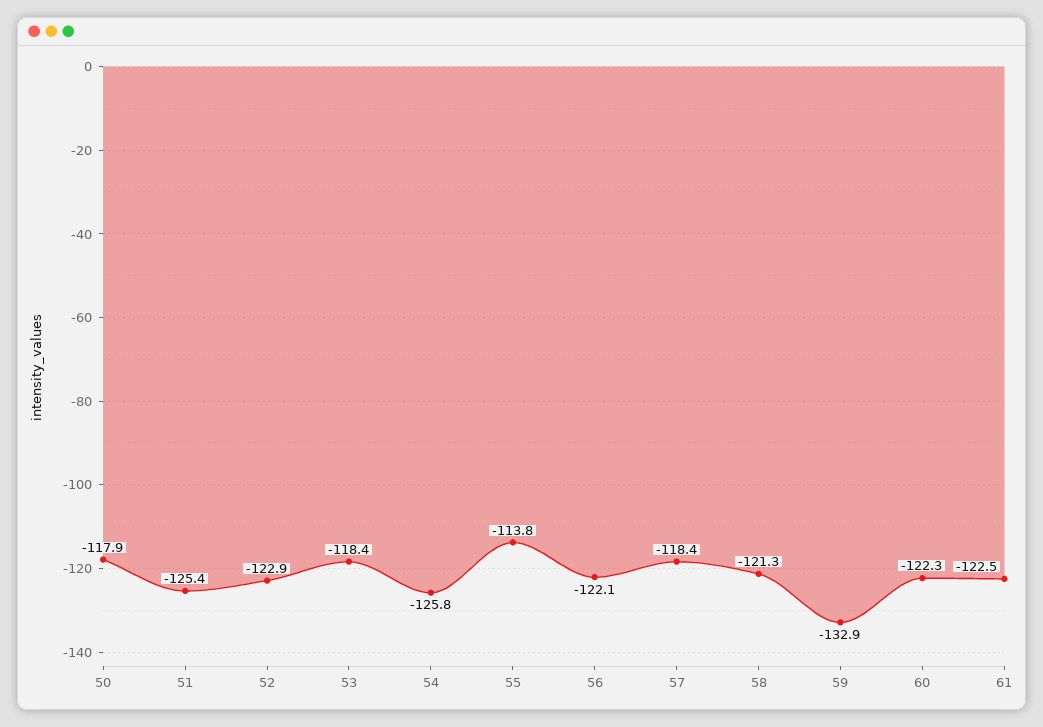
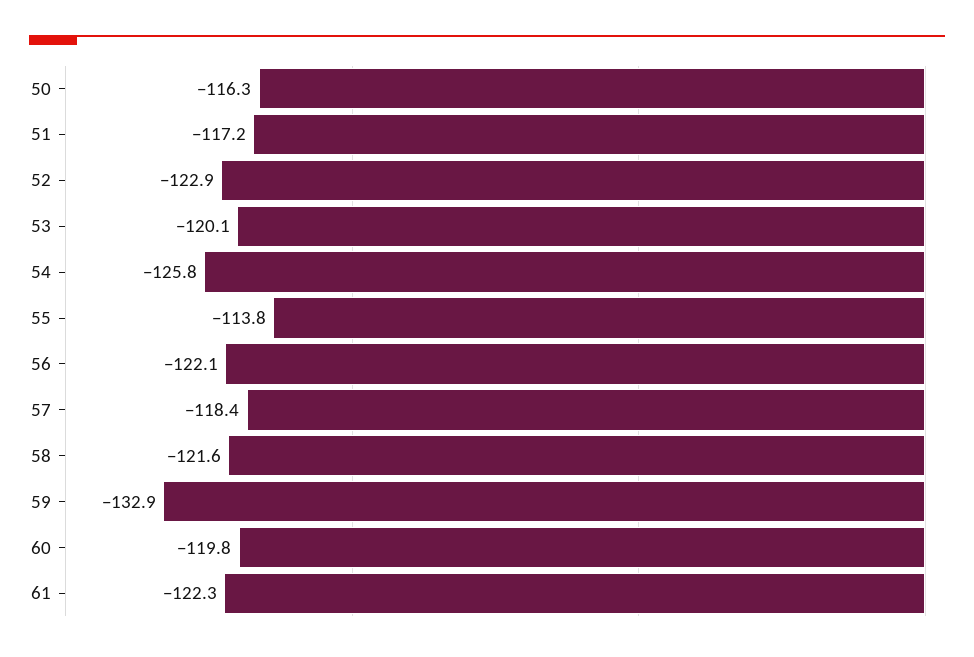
  {
-   "50": -117.9,
+   "50": -116.3,
-   "51": -125.4,
+   "51": -117.2,
    "52": -122.9,
-   "53": -118.4,
+   "53": -120.1,
    "54": -125.8,
    "55": -113.8,
    "56": -122.1,
    "57": -118.4,
-   "58": -121.3,
+   "58": -121.6,
    "59": -132.9,
-   "60": -122.3,
+   "60": -119.8,
-   "61": -122.5
+   "61": -122.3
  }

